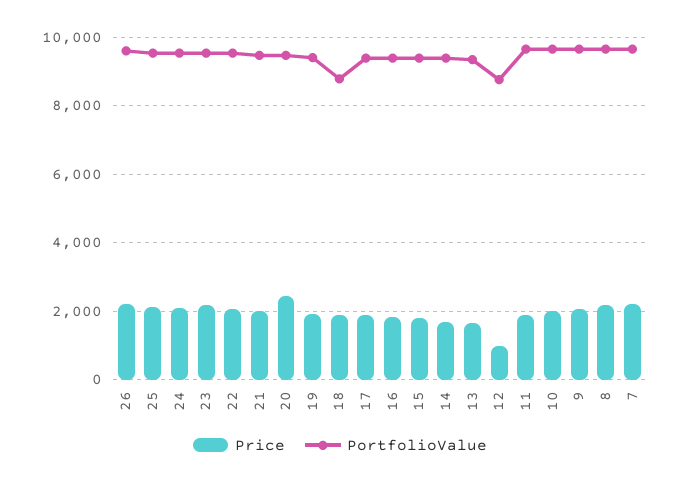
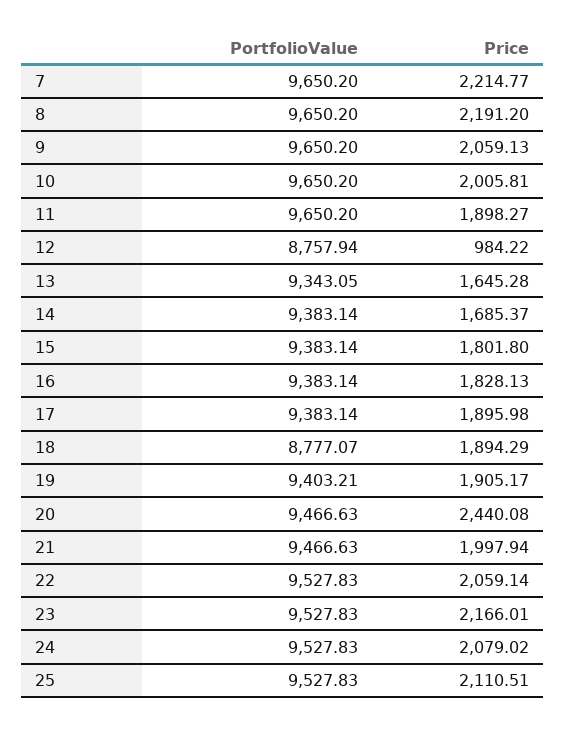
  {
    "Price": {
-     "26": 2200,
      "25": 2110.51,
      "24": 2079.02,
      "23": 2166.01,
      "22": 2059.14,
      "21": 1997.94,
      "20": 2440.08,
      "19": 1905.17,
      "18": 1894.29,
      "17": 1895.98,
      "16": 1828.13,
      "15": 1801.8,
      "14": 1685.37,
      "13": 1645.28,
      "12": 984.22,
      "11": 1898.27,
      "10": 2005.81,
      "9": 2059.13,
      "8": 2191.2,
      "7": 2214.77
    },
    "PortfolioValue": {
-     "26": 9600,
      "25": 9527.83,
      "24": 9527.83,
      "23": 9527.83,
      "22": 9527.83,
      "21": 9466.63,
      "20": 9466.63,
      "19": 9403.21,
      "18": 8777.07,
      "17": 9383.14,
      "16": 9383.14,
      "15": 9383.14,
      "14": 9383.14,
      "13": 9343.05,
      "12": 8757.94,
      "11": 9650.2,
      "10": 9650.2,
      "9": 9650.2,
      "8": 9650.2,
      "7": 9650.2
    }
  }

